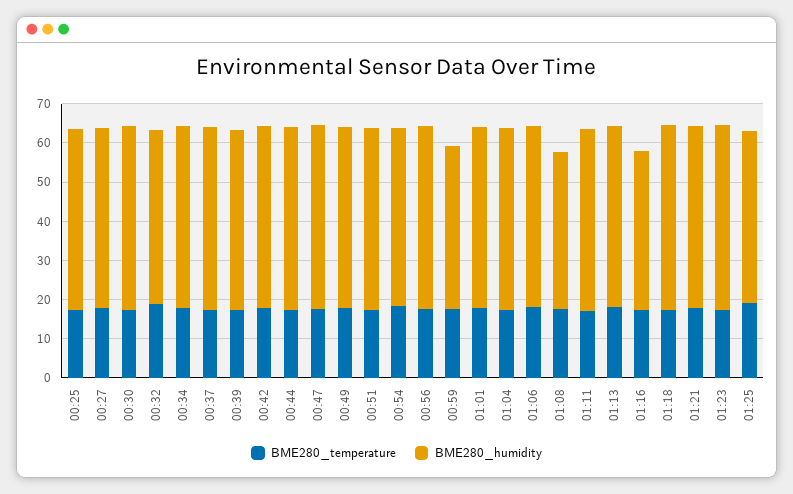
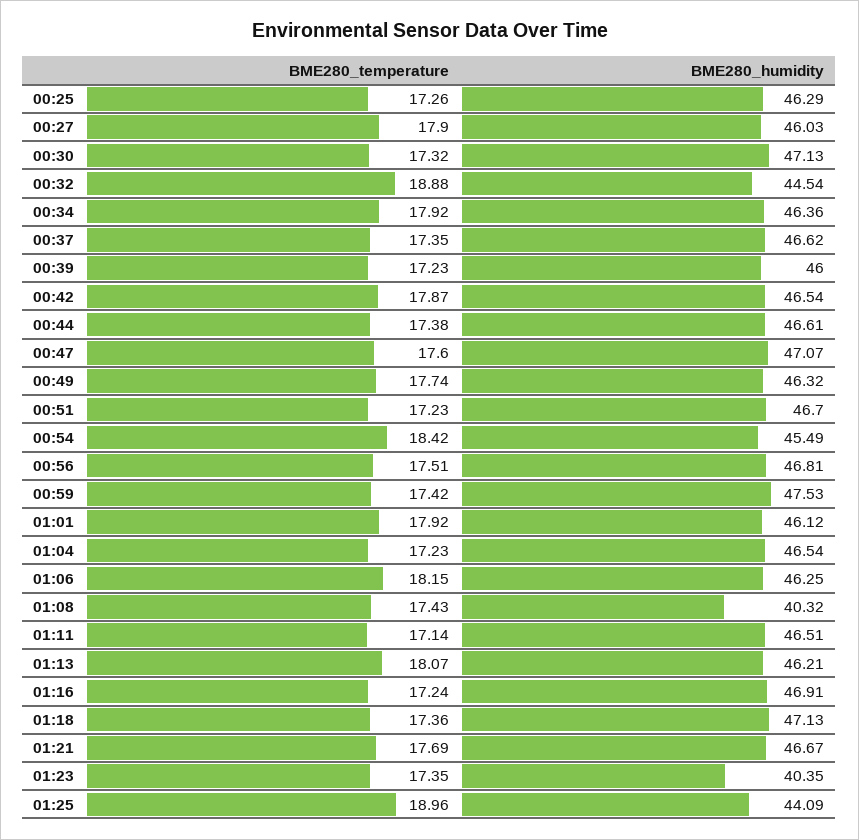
  {
    "BME280_temperature": {
      "00:25": 17.26,
      "00:27": 17.9,
      "00:30": 17.32,
      "00:32": 18.88,
      "00:34": 17.92,
      "00:37": 17.35,
      "00:39": 17.23,
      "00:42": 17.87,
      "00:44": 17.38,
      "00:47": 17.6,
      "00:49": 17.74,
      "00:51": 17.23,
      "00:54": 18.42,
      "00:56": 17.51,
      "00:59": 17.42,
      "01:01": 17.92,
      "01:04": 17.23,
      "01:06": 18.15,
      "01:08": 17.43,
      "01:11": 17.14,
      "01:13": 18.07,
      "01:16": 17.24,
      "01:18": 17.36,
      "01:21": 17.69,
      "01:23": 17.35,
      "01:25": 18.96
    },
    "BME280_humidity": {
      "00:25": 46.29,
      "00:27": 46.03,
      "00:30": 47.13,
      "00:32": 44.54,
      "00:34": 46.36,
      "00:37": 46.62,
      "00:39": 46,
      "00:42": 46.54,
      "00:44": 46.61,
      "00:47": 47.07,
      "00:49": 46.32,
      "00:51": 46.7,
      "00:54": 45.49,
      "00:56": 46.81,
-     "00:59": 42.5,
+     "00:59": 47.53,
      "01:01": 46.12,
      "01:04": 46.54,
      "01:06": 46.25,
      "01:08": 40.32,
      "01:11": 46.51,
      "01:13": 46.21,
-     "01:16": 40,
+     "01:16": 46.91,
      "01:18": 47.13,
      "01:21": 46.67,
-     "01:23": 47.5,
+     "01:23": 40.35,
      "01:25": 44.09
    }
  }

